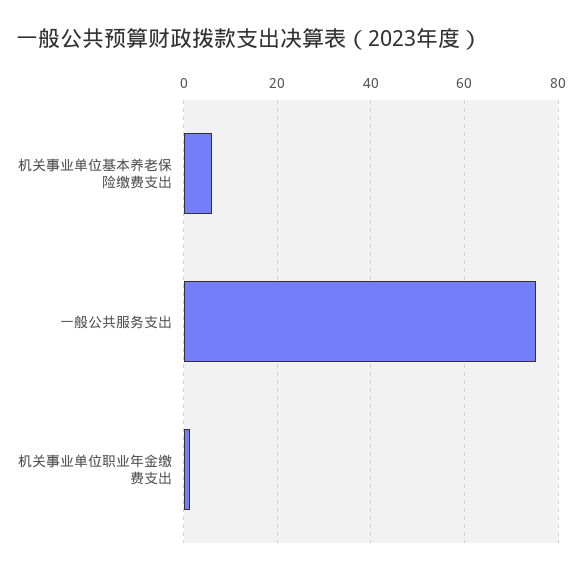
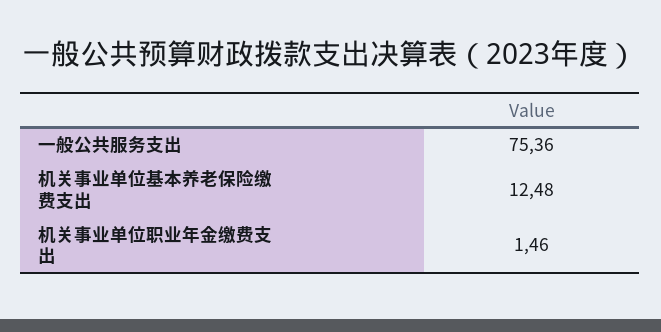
  {
-   "机关事业单位基本养老保险缴费支出": 6,
+   "机关事业单位基本养老保险缴费支出": 12.48,
    "一般公共服务支出": 75.36,
    "机关事业单位职业年金缴费支出": 1.46
  }

